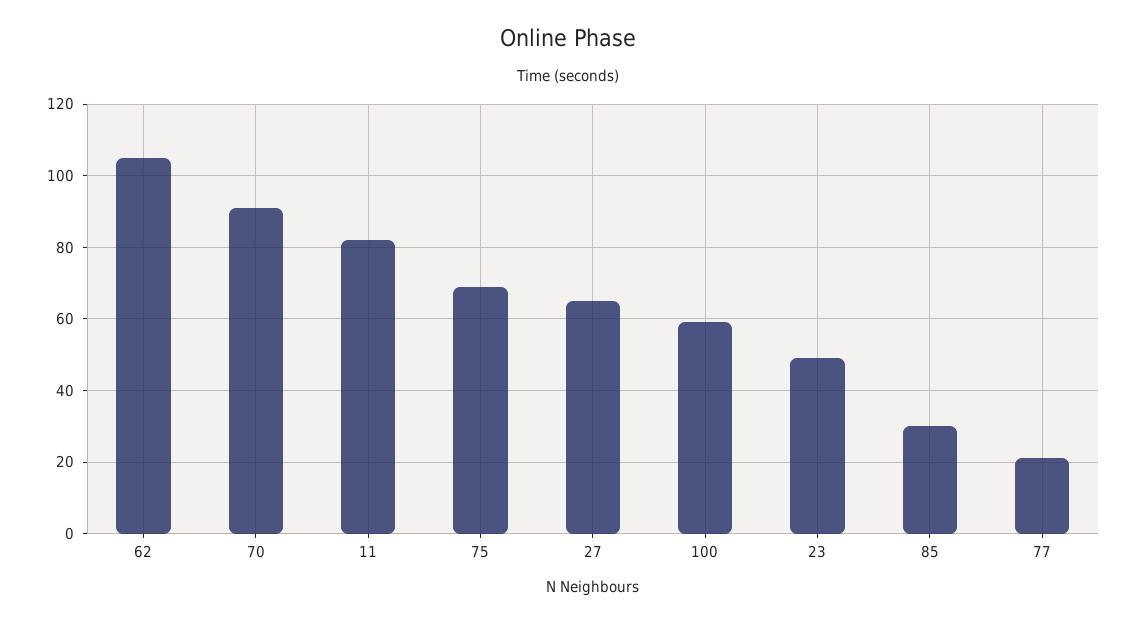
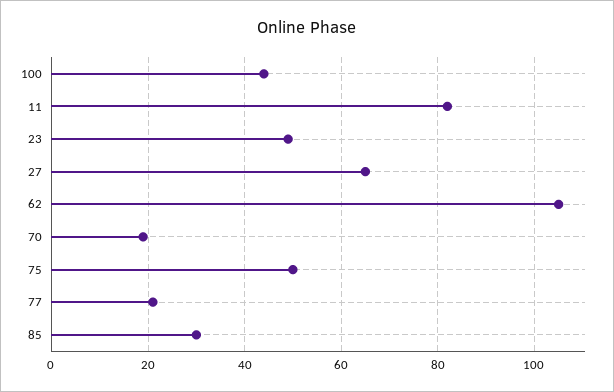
  {
    "62": 105,
-   "70": 90,
+   "70": 20,
    "11": 80,
-   "75": 70,
+   "75": 50,
    "27": 65,
-   "100": 60,
+   "100": 45,
    "23": 50,
    "85": 30,
    "77": 20
  }

